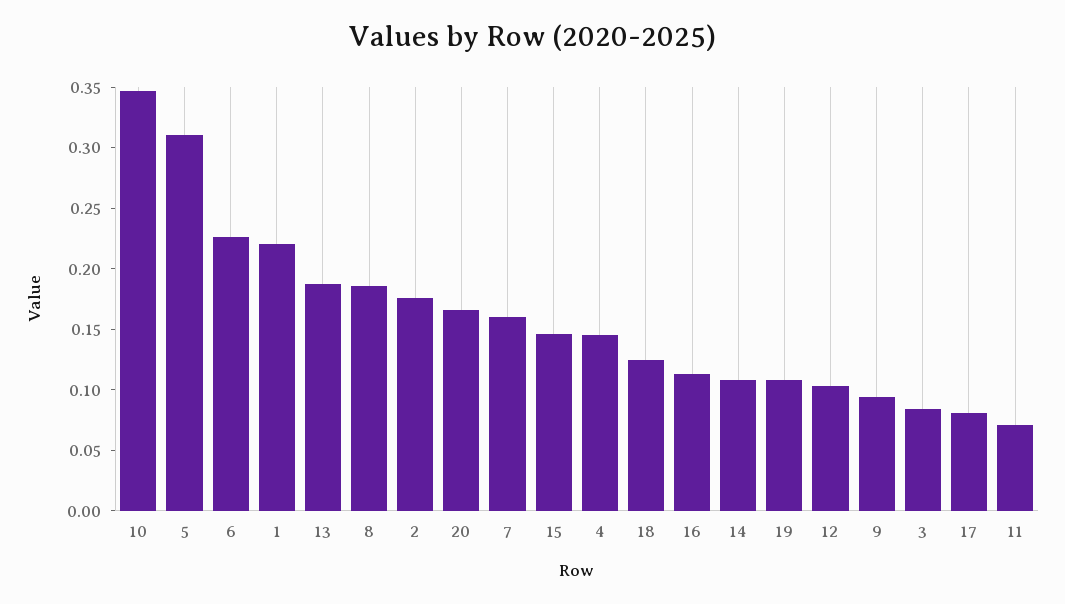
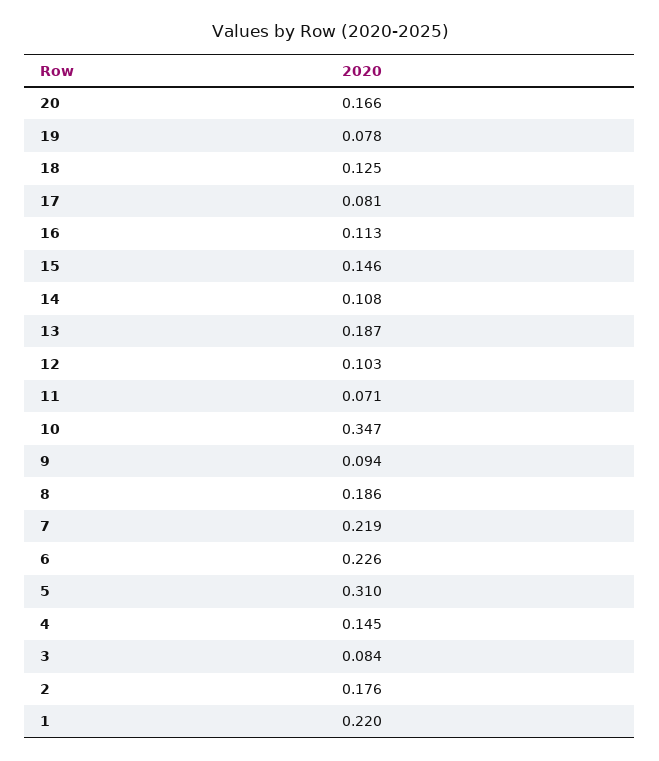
  {
    "10": 0.347,
    "5": 0.31,
    "6": 0.226,
    "1": 0.22,
    "13": 0.187,
    "8": 0.186,
    "2": 0.176,
    "20": 0.166,
-   "7": 0.16,
+   "7": 0.219,
    "15": 0.146,
    "4": 0.145,
    "18": 0.125,
    "16": 0.113,
    "14": 0.108,
-   "19": 0.11,
+   "19": 0.078,
    "12": 0.103,
    "9": 0.094,
    "3": 0.084,
    "17": 0.081,
    "11": 0.071
  }

